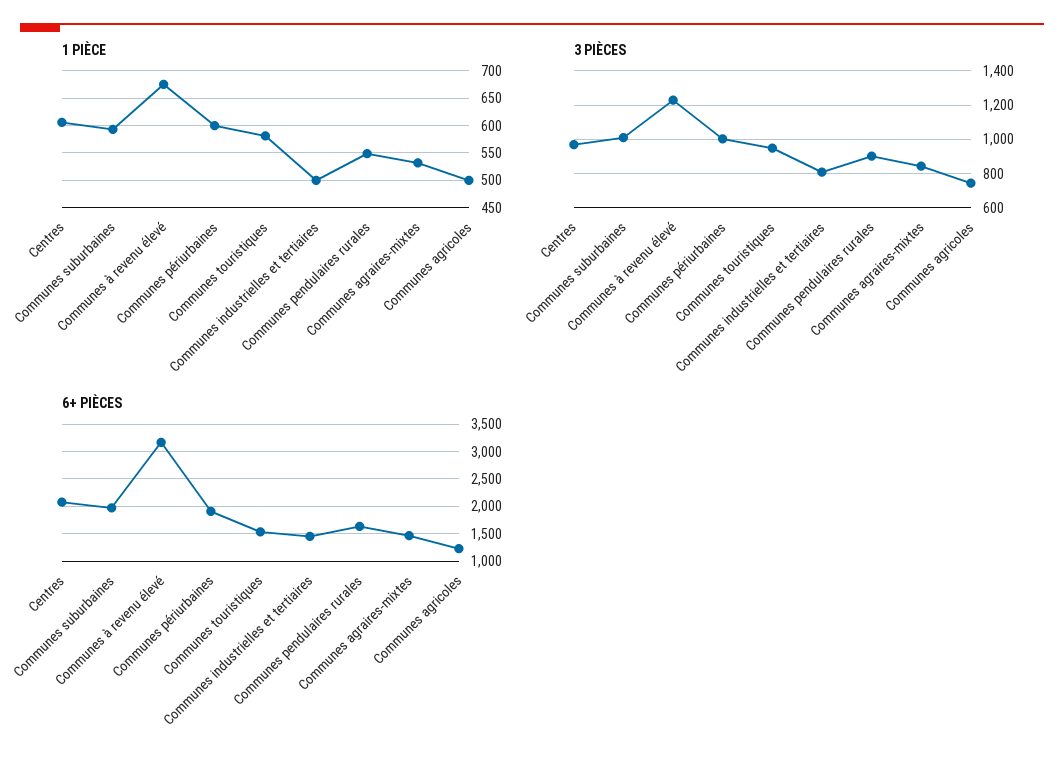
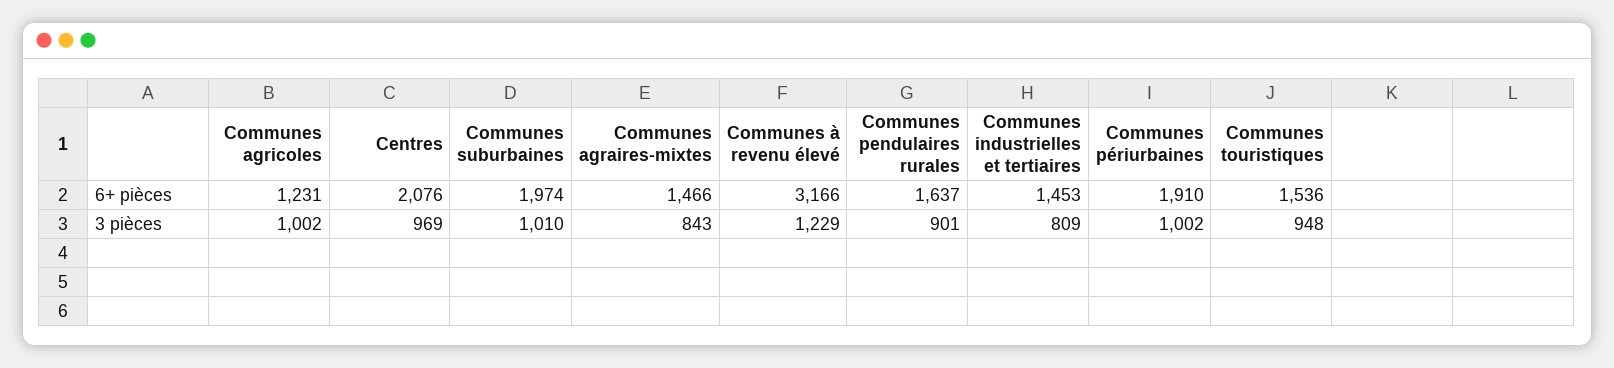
  {
-   "1 PIÈCE": {
-     "Centres": 600,
-     "Communes suburbaines": 600,
-     "Communes à revenu élevé": 675,
-     "Communes périurbaines": 600,
-     "Communes touristiques": 575,
-     "Communes industrielles et tertiaires": 500,
-     "Communes pendulaires rurales": 550,
-     "Communes agraires-mixtes": 525,
-     "Communes agricoles": 500
-   },
    "3 PIÈCES": {
      "Centres": 969,
      "Communes suburbaines": 1010,
      "Communes à revenu élevé": 1229,
      "Communes périurbaines": 1002,
      "Communes touristiques": 948,
      "Communes industrielles et tertiaires": 809,
      "Communes pendulaires rurales": 901,
      "Communes agraires-mixtes": 843,
-     "Communes agricoles": 750
+     "Communes agricoles": 1002
    },
    "6+ PIÈCES": {
      "Centres": 2076,
      "Communes suburbaines": 1974,
      "Communes à revenu élevé": 3166,
      "Communes périurbaines": 1910,
      "Communes touristiques": 1536,
      "Communes industrielles et tertiaires": 1453,
      "Communes pendulaires rurales": 1637,
      "Communes agraires-mixtes": 1466,
      "Communes agricoles": 1231
    }
  }

